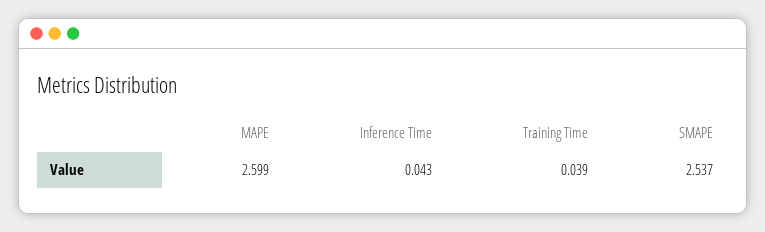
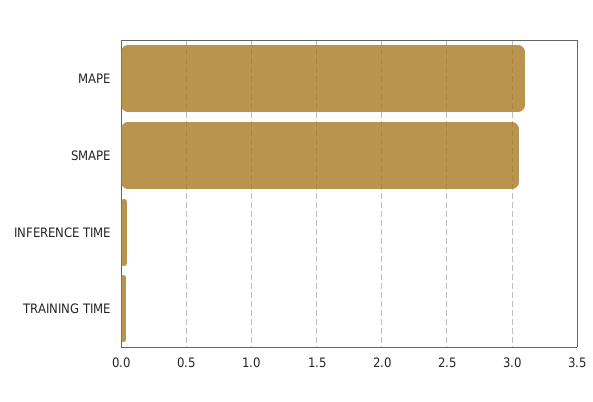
  {
-   "MAPE": 2.599,
+   "MAPE": 3.1,
    "Inference Time": 0.043,
    "Training Time": 0.039,
-   "SMAPE": 2.537
+   "SMAPE": 3.05
  }

